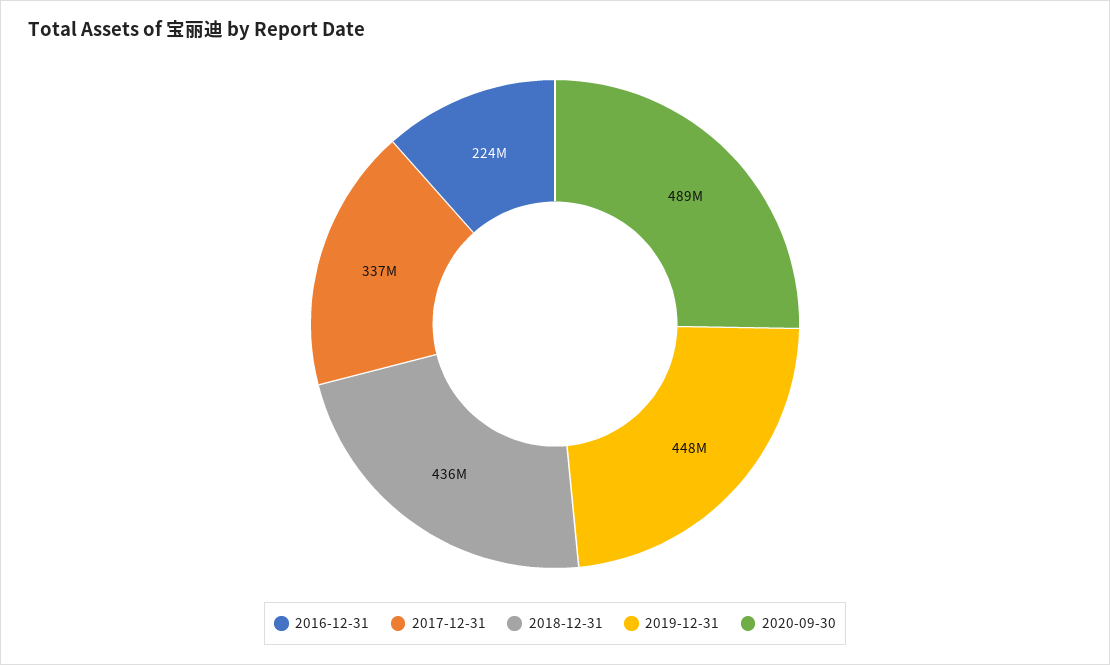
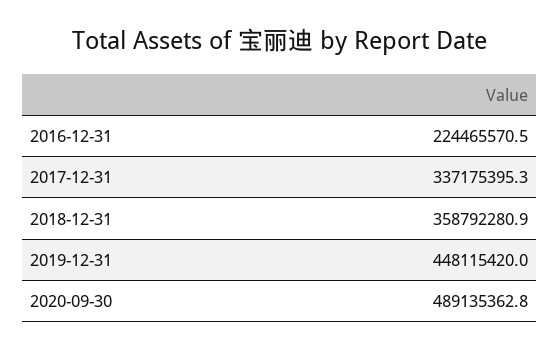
  {
    "2016-12-31": 224465570.5,
    "2017-12-31": 337175395.3,
-   "2018-12-31": 436000000,
+   "2018-12-31": 358792280.9,
    "2019-12-31": 448115420,
    "2020-09-30": 489135362.8
  }

